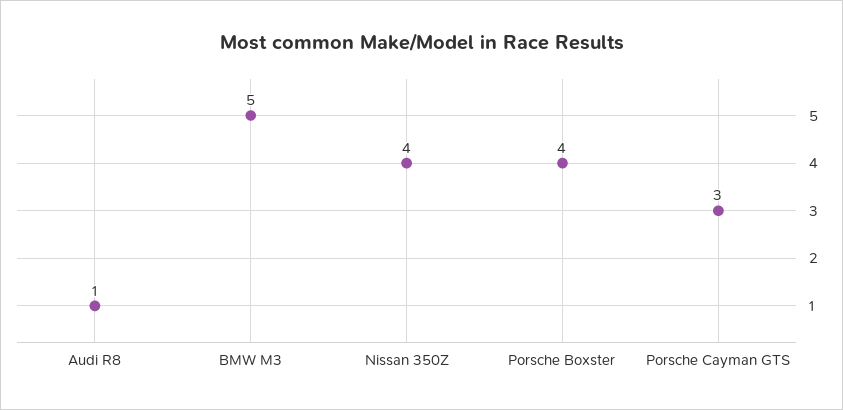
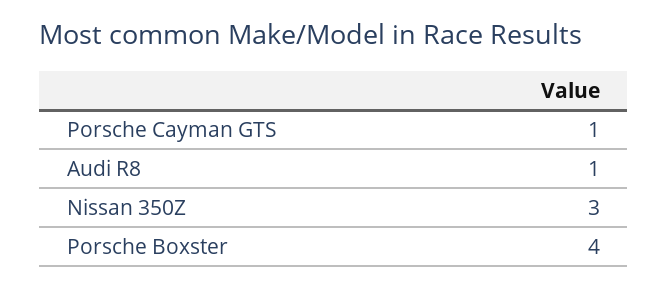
  {
    "Audi R8": 1,
-   "BMW M3": 5,
-   "Nissan 350Z": 4,
+   "Nissan 350Z": 3,
    "Porsche Boxster": 4,
-   "Porsche Cayman GTS": 3
+   "Porsche Cayman GTS": 1
  }

